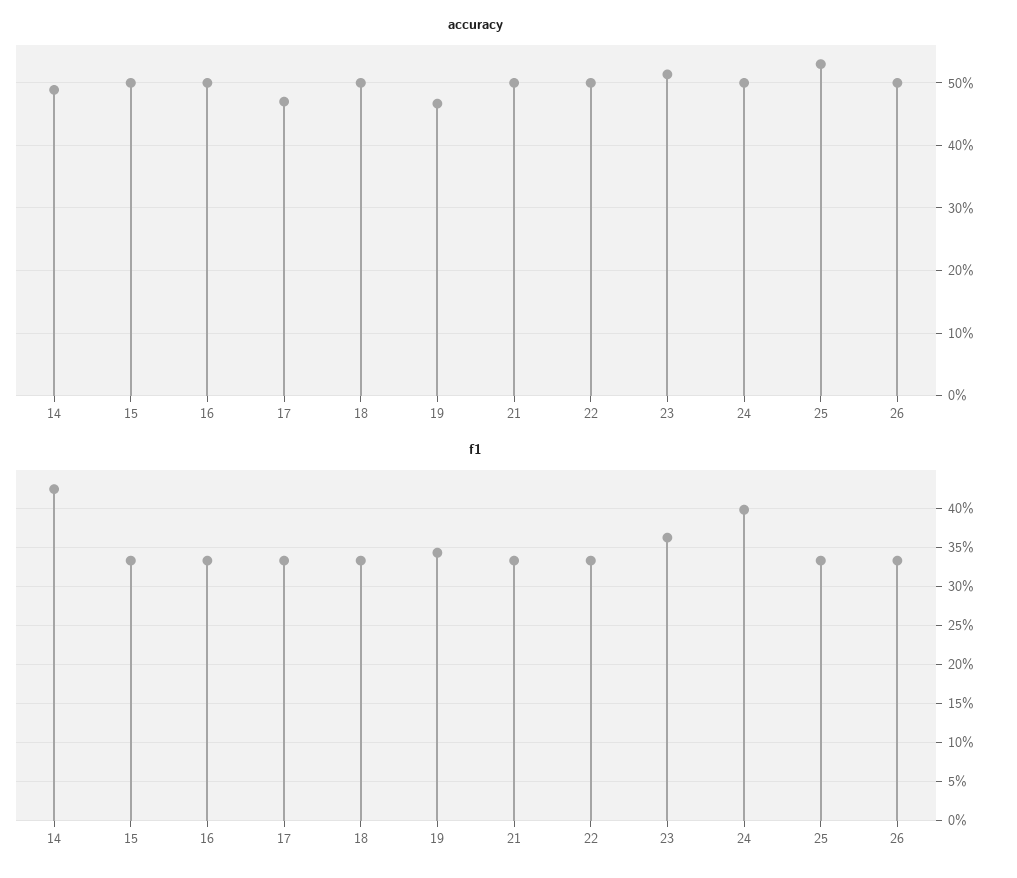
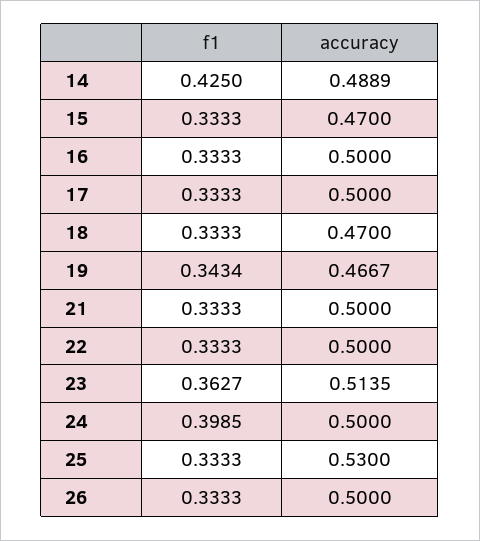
  {
    "accuracy": {
      "14": 0.4889,
-     "15": 0.5,
+     "15": 0.47,
      "16": 0.5,
-     "17": 0.47,
+     "17": 0.5,
-     "18": 0.5,
+     "18": 0.47,
      "19": 0.4667,
      "21": 0.5,
      "22": 0.5,
      "23": 0.5135,
      "24": 0.5,
      "25": 0.53,
      "26": 0.5
    },
    "f1": {
      "14": 0.425,
      "15": 0.3333,
      "16": 0.3333,
      "17": 0.3333,
      "18": 0.3333,
      "19": 0.3434,
      "21": 0.3333,
      "22": 0.3333,
      "23": 0.3627,
      "24": 0.3985,
      "25": 0.3333,
      "26": 0.3333
    }
  }

